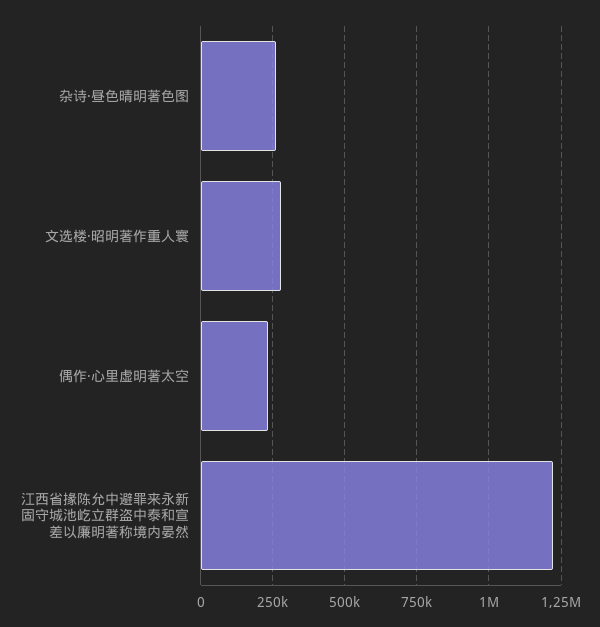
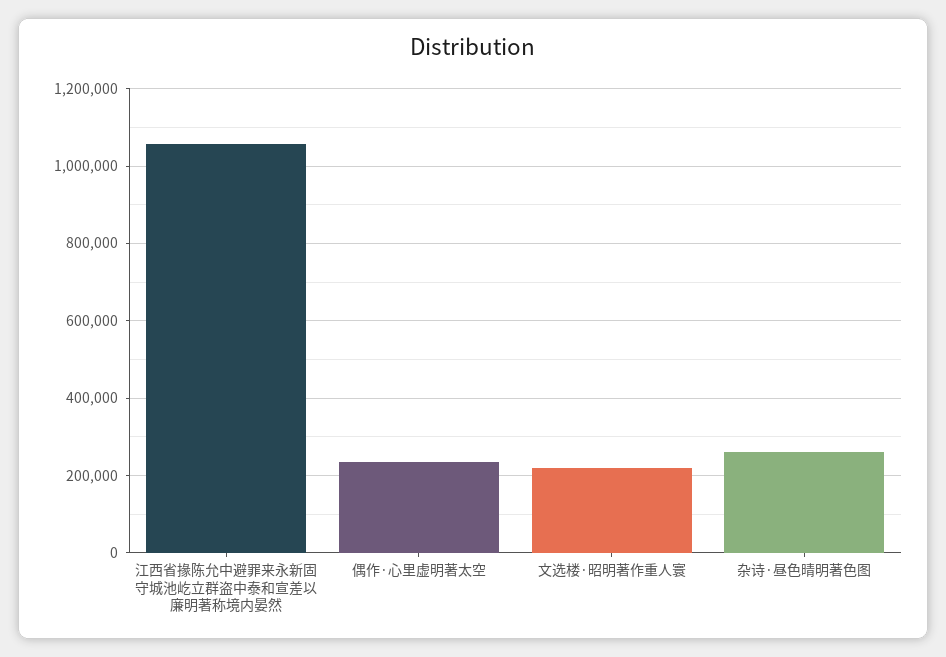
  {
    "杂诗·昼色晴明著色图": 260000,
-   "文选楼·昭明著作重人寰": 275000,
+   "文选楼·昭明著作重人寰": 220000,
    "偶作·心里虚明著太空": 240000,
-   "江西省掾陈允中避罪来永新固守城池屹立群盗中泰和宣差以廉明著称境内晏然": 1225000
+   "江西省掾陈允中避罪来永新固守城池屹立群盗中泰和宣差以廉明著称境内晏然": 1060000
  }

